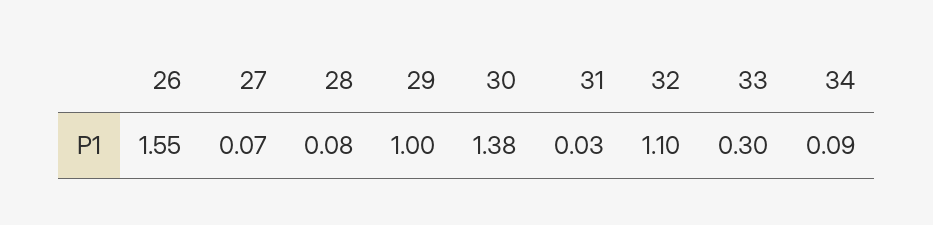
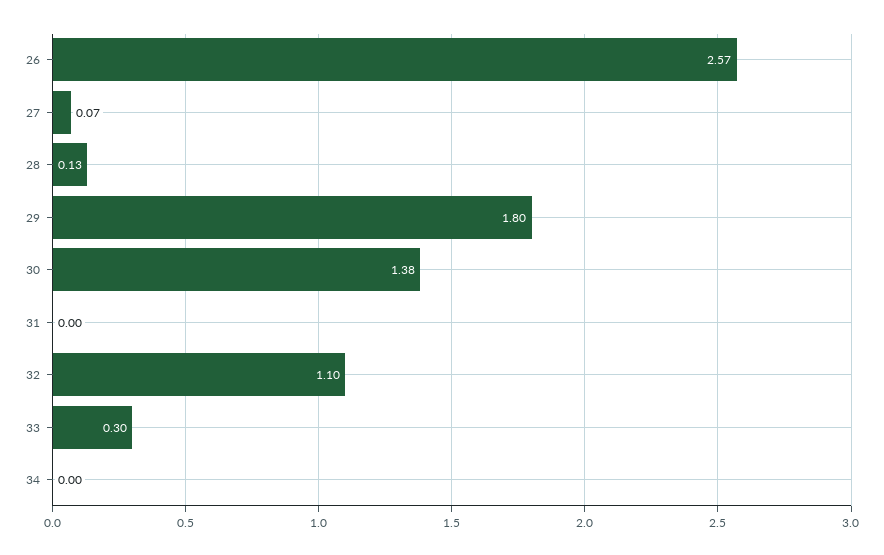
  {
-   "26": 1.55,
+   "26": 2.57,
    "27": 0.07,
-   "28": 0.08,
+   "28": 0.13,
-   "29": 1,
+   "29": 1.8,
    "30": 1.38,
-   "31": 0.03,
+   "31": 0,
    "32": 1.1,
    "33": 0.3,
-   "34": 0.09
+   "34": 0
  }

